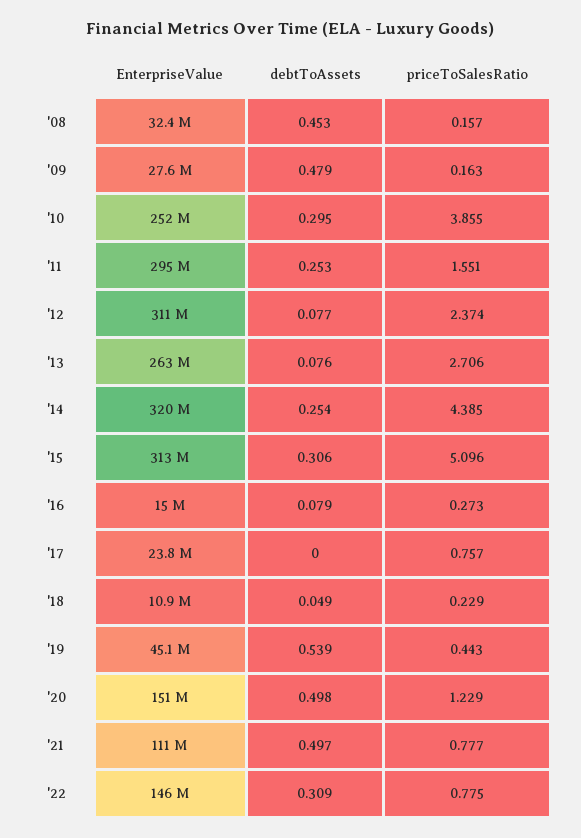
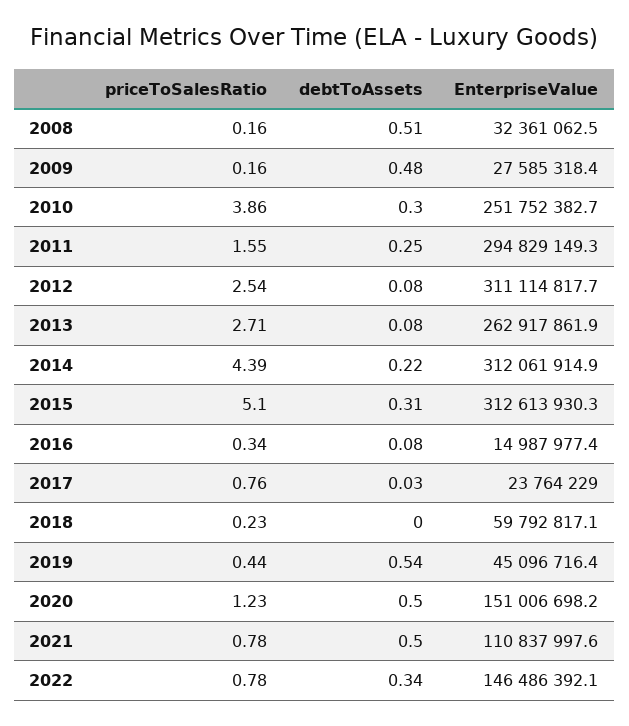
  {
    "EnterpriseValue": {
      "'08": 32361062.5,
      "'09": 27585318.4,
      "'10": 251752382.7,
      "'11": 294829149.3,
      "'12": 311114817.7,
      "'13": 262917861.9,
-     "'14": 320000000,
+     "'14": 312061914.9,
      "'15": 312613930.3,
      "'16": 14987977.4,
      "'17": 23764229,
-     "'18": 10900000,
+     "'18": 59792817.1,
      "'19": 45096716.4,
      "'20": 151006698.2,
      "'21": 110837997.6,
      "'22": 146486392.1
    },
    "debtToAssets": {
-     "'08": 0.453,
+     "'08": 0.51,
      "'09": 0.479,
      "'10": 0.295,
      "'11": 0.253,
      "'12": 0.077,
      "'13": 0.076,
-     "'14": 0.254,
+     "'14": 0.22,
      "'15": 0.306,
      "'16": 0.079,
-     "'17": 0,
+     "'17": 0.03,
-     "'18": 0.049,
+     "'18": 0,
      "'19": 0.539,
      "'20": 0.498,
      "'21": 0.497,
-     "'22": 0.309
+     "'22": 0.34
    },
    "priceToSalesRatio": {
      "'08": 0.157,
      "'09": 0.163,
      "'10": 3.855,
      "'11": 1.551,
-     "'12": 2.374,
+     "'12": 2.54,
      "'13": 2.706,
      "'14": 4.385,
      "'15": 5.096,
-     "'16": 0.273,
+     "'16": 0.34,
      "'17": 0.757,
      "'18": 0.229,
      "'19": 0.443,
      "'20": 1.229,
      "'21": 0.777,
      "'22": 0.775
    }
  }

